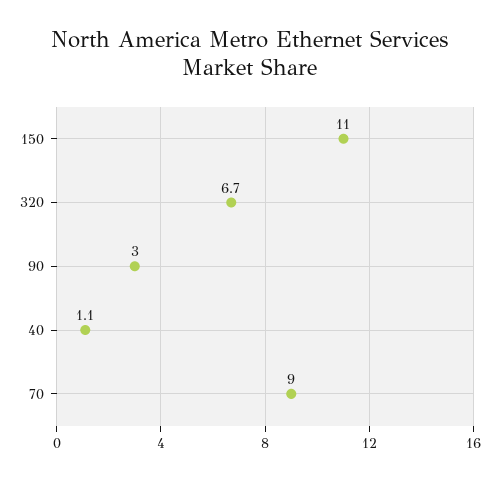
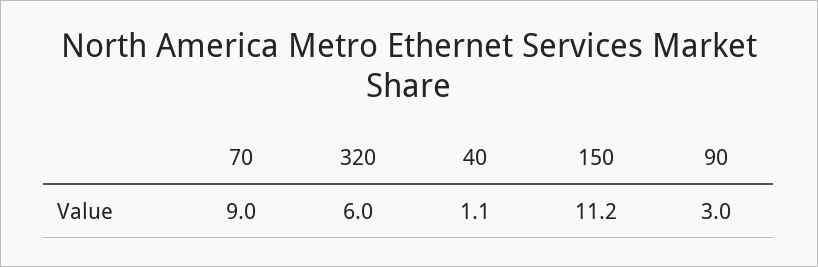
  {
-   "150": 11,
+   "150": 11.2,
-   "320": 6.7,
+   "320": 6,
    "90": 3,
    "40": 1.1,
    "70": 9
  }

